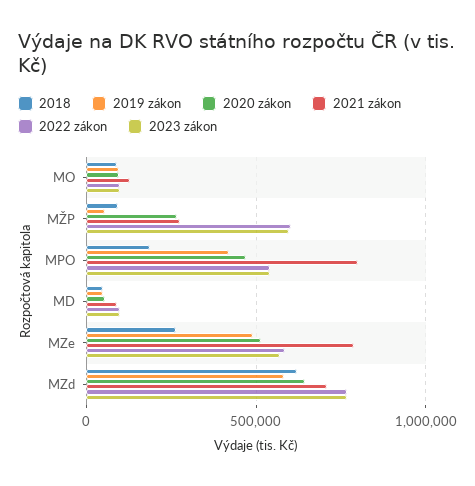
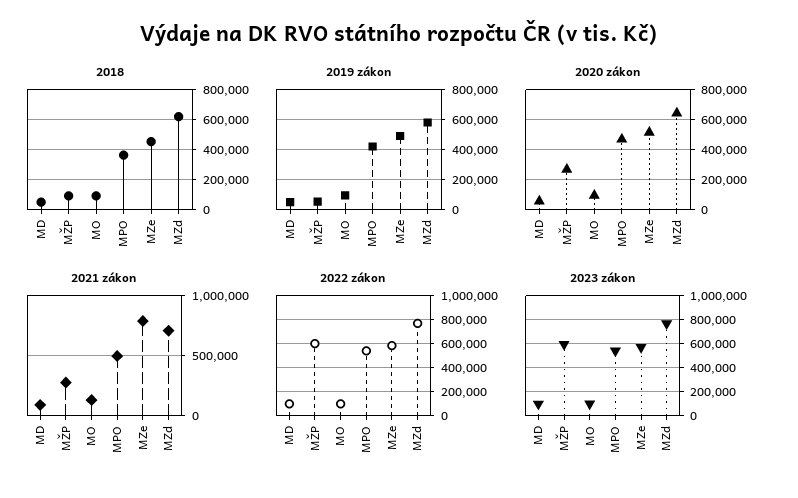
  {
    "2018": {
      "MO": 100000,
      "MŽP": 100000,
-     "MPO": 200000,
+     "MPO": 350000,
      "MD": 50000,
-     "MZe": 250000,
+     "MZe": 450000,
      "MZd": 600000
    },
    "2019 zákon": {
      "MO": 100000,
      "MŽP": 50000,
      "MPO": 400000,
      "MD": 50000,
      "MZe": 500000,
      "MZd": 600000
    },
    "2020 zákon": {
      "MO": 100000,
      "MŽP": 250000,
      "MPO": 450000,
      "MD": 50000,
      "MZe": 500000,
      "MZd": 650000
    },
    "2021 zákon": {
      "MO": 150000,
      "MŽP": 300000,
-     "MPO": 800000,
+     "MPO": 500000,
      "MD": 100000,
      "MZe": 800000,
      "MZd": 700000
    },
    "2022 zákon": {
      "MO": 100000,
      "MŽP": 600000,
      "MPO": 550000,
      "MD": 100000,
      "MZe": 600000,
      "MZd": 750000
    },
    "2023 zákon": {
      "MO": 100000,
      "MŽP": 600000,
      "MPO": 550000,
      "MD": 100000,
      "MZe": 550000,
      "MZd": 750000
    }
  }

